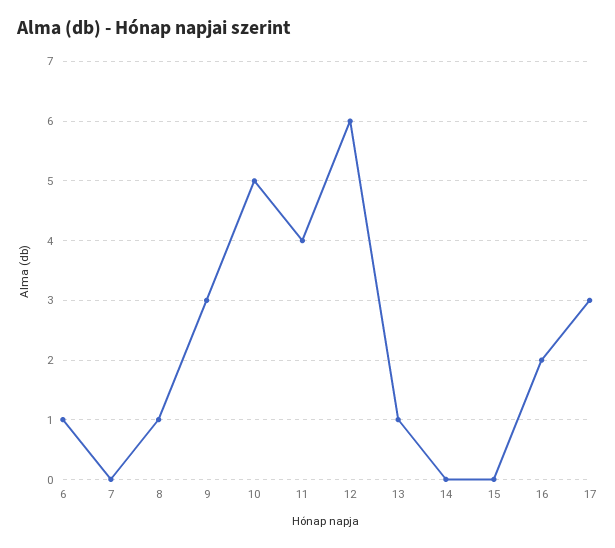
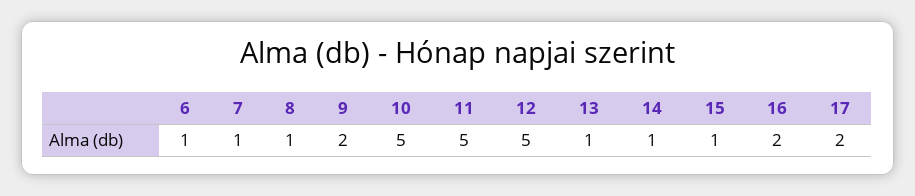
  {
    "6": 1,
-   "7": 0,
+   "7": 1,
    "8": 1,
-   "9": 3,
+   "9": 2,
    "10": 5,
-   "11": 4,
+   "11": 5,
-   "12": 6,
+   "12": 5,
    "13": 1,
-   "14": 0,
+   "14": 1,
-   "15": 0,
+   "15": 1,
    "16": 2,
-   "17": 3
+   "17": 2
  }

